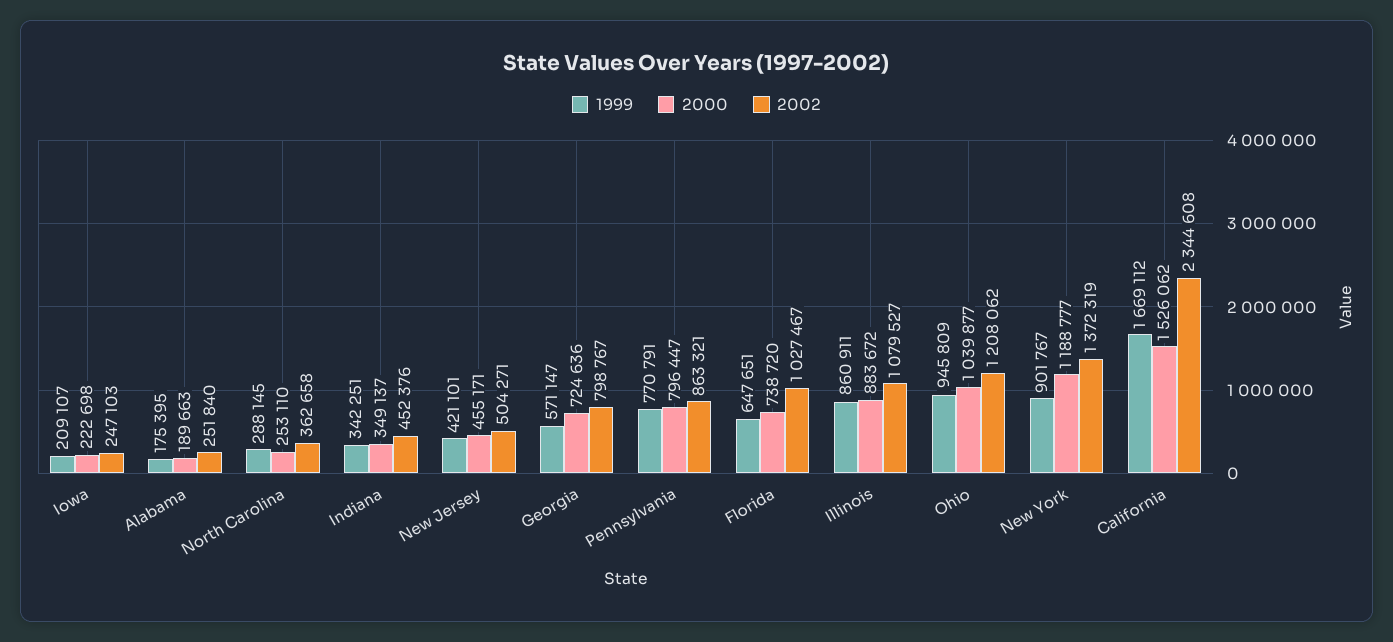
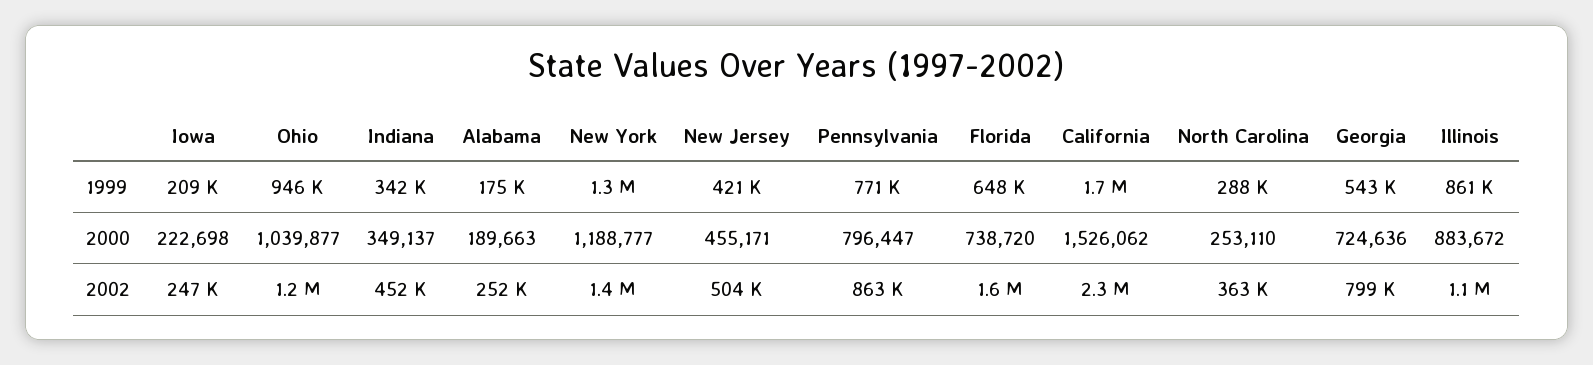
  {
    "1999": {
      "Iowa": 209107,
      "Alabama": 175395,
      "North Carolina": 288145,
      "Indiana": 342251,
      "New Jersey": 421101,
-     "Georgia": 571147,
+     "Georgia": 543000,
      "Pennsylvania": 770791,
      "Florida": 647651,
      "Illinois": 860911,
      "Ohio": 945809,
-     "New York": 901767,
+     "New York": 1300000,
      "California": 1669112
    },
    "2000": {
      "Iowa": 222698,
      "Alabama": 189663,
      "North Carolina": 253110,
      "Indiana": 349137,
      "New Jersey": 455171,
      "Georgia": 724636,
      "Pennsylvania": 796447,
      "Florida": 738720,
      "Illinois": 883672,
      "Ohio": 1039877,
      "New York": 1188777,
      "California": 1526062
    },
    "2002": {
      "Iowa": 247103,
      "Alabama": 251840,
      "North Carolina": 362658,
      "Indiana": 452376,
      "New Jersey": 504271,
      "Georgia": 798767,
      "Pennsylvania": 863321,
-     "Florida": 1027467,
+     "Florida": 1600000,
      "Illinois": 1079527,
      "Ohio": 1208062,
      "New York": 1372319,
      "California": 2344608
    }
  }

